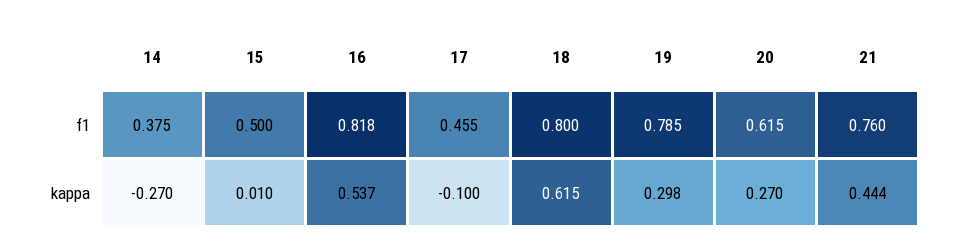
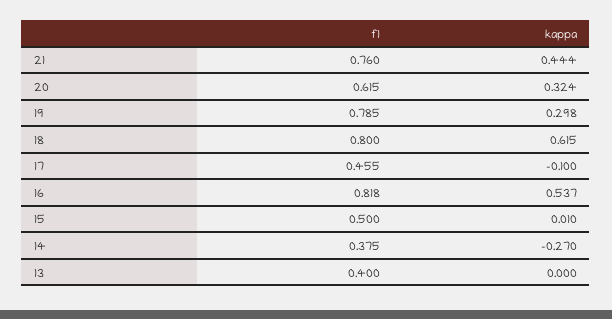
  {
    "14": {
      "f1": 0.375,
      "kappa": -0.27
    },
    "15": {
      "f1": 0.5,
      "kappa": 0.01
    },
    "16": {
      "f1": 0.818,
      "kappa": 0.537
    },
    "17": {
      "f1": 0.455,
      "kappa": -0.1
    },
    "18": {
      "f1": 0.8,
      "kappa": 0.615
    },
    "19": {
      "f1": 0.785,
      "kappa": 0.298
    },
    "20": {
      "f1": 0.615,
-     "kappa": 0.27
+     "kappa": 0.324
    },
    "21": {
      "f1": 0.76,
      "kappa": 0.444
-   }
+   },
+   "13": {
+     "f1": 0.4,
+     "kappa": 0
+   }
  }

